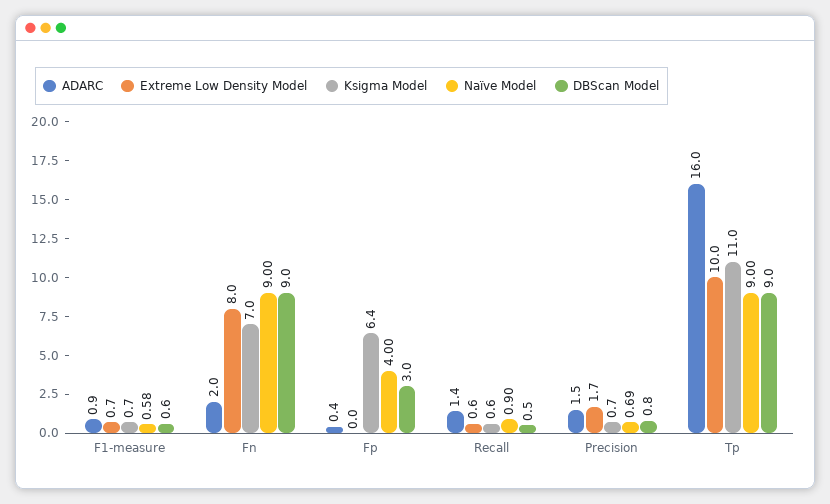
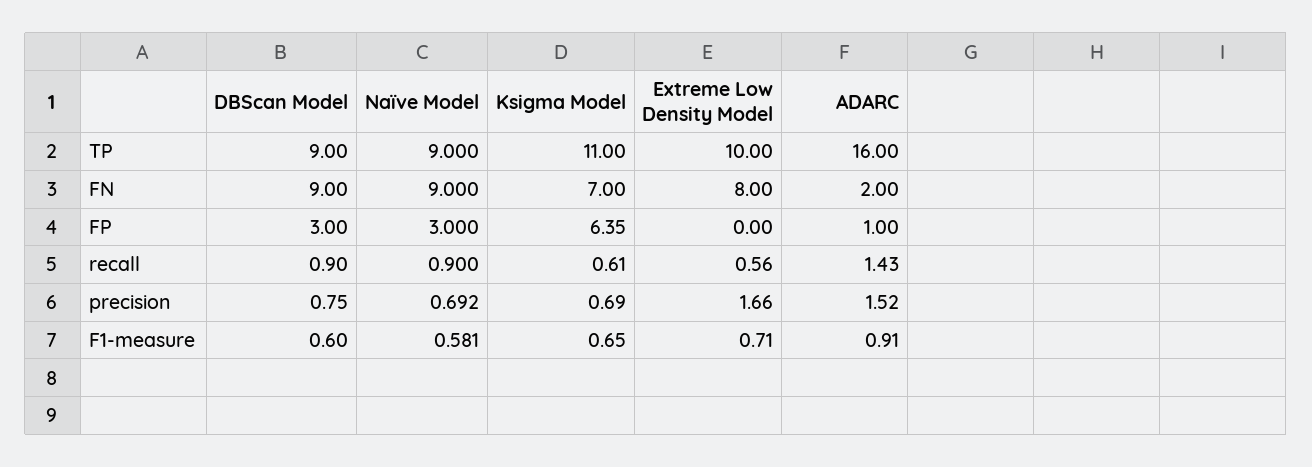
  {
    "ADARC": {
      "F1-measure": 0.91,
      "Fn": 2,
-     "Fp": 0.4,
+     "Fp": 1,
      "Recall": 1.43,
      "Precision": 1.52,
      "Tp": 16
    },
    "Extreme Low Density Model": {
      "F1-measure": 0.71,
      "Fn": 8,
      "Fp": 0,
      "Recall": 0.56,
      "Precision": 1.66,
      "Tp": 10
    },
    "Ksigma Model": {
      "F1-measure": 0.65,
      "Fn": 7,
      "Fp": 6.35,
      "Recall": 0.61,
      "Precision": 0.69,
      "Tp": 11
    },
    "Naïve Model": {
      "F1-measure": 0.581,
      "Fn": 9,
-     "Fp": 4,
+     "Fp": 3,
      "Recall": 0.9,
      "Precision": 0.692,
      "Tp": 9
    },
    "DBScan Model": {
      "F1-measure": 0.6,
      "Fn": 9,
      "Fp": 3,
-     "Recall": 0.5,
+     "Recall": 0.9,
      "Precision": 0.75,
      "Tp": 9
    }
  }

